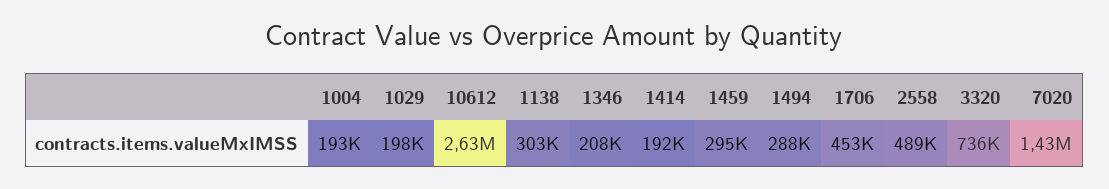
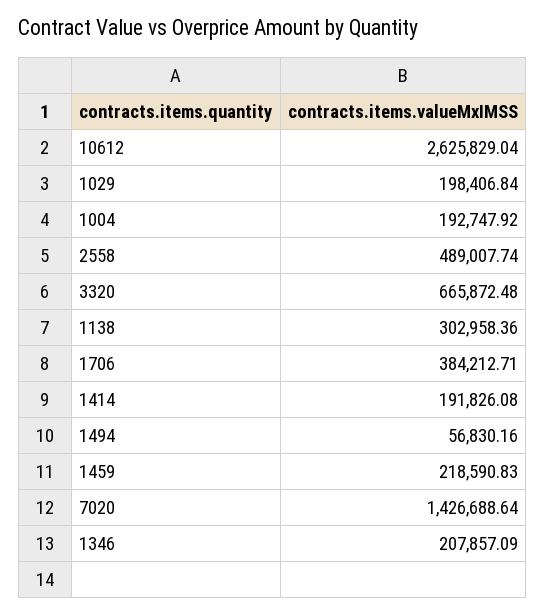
  {
    "1004": 192747.92,
    "1029": 198406.84,
    "10612": 2625829.04,
    "1138": 302958.36,
    "1346": 207857.09,
    "1414": 191826.08,
-   "1459": 295000,
+   "1459": 218590.83,
-   "1494": 288000,
+   "1494": 56830.16,
-   "1706": 453000,
+   "1706": 384212.71,
    "2558": 489007.74,
-   "3320": 736000,
+   "3320": 665872.48,
    "7020": 1426688.64
  }

